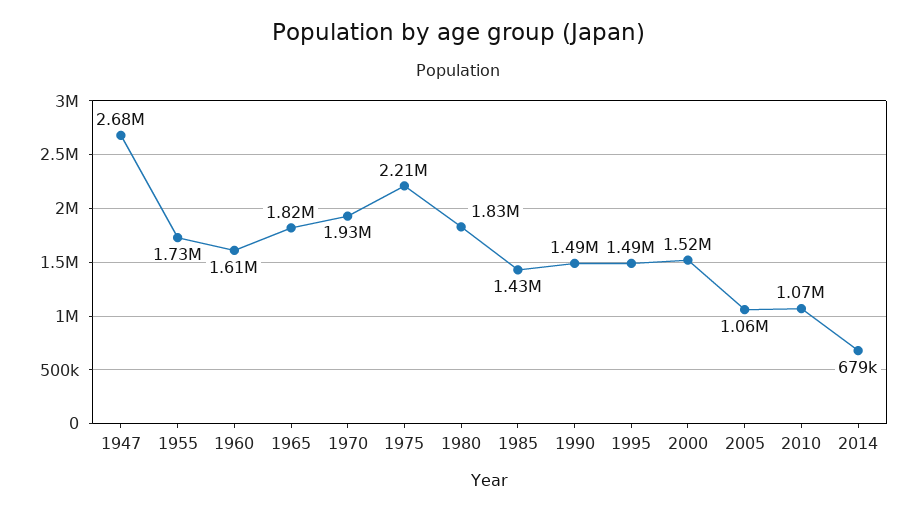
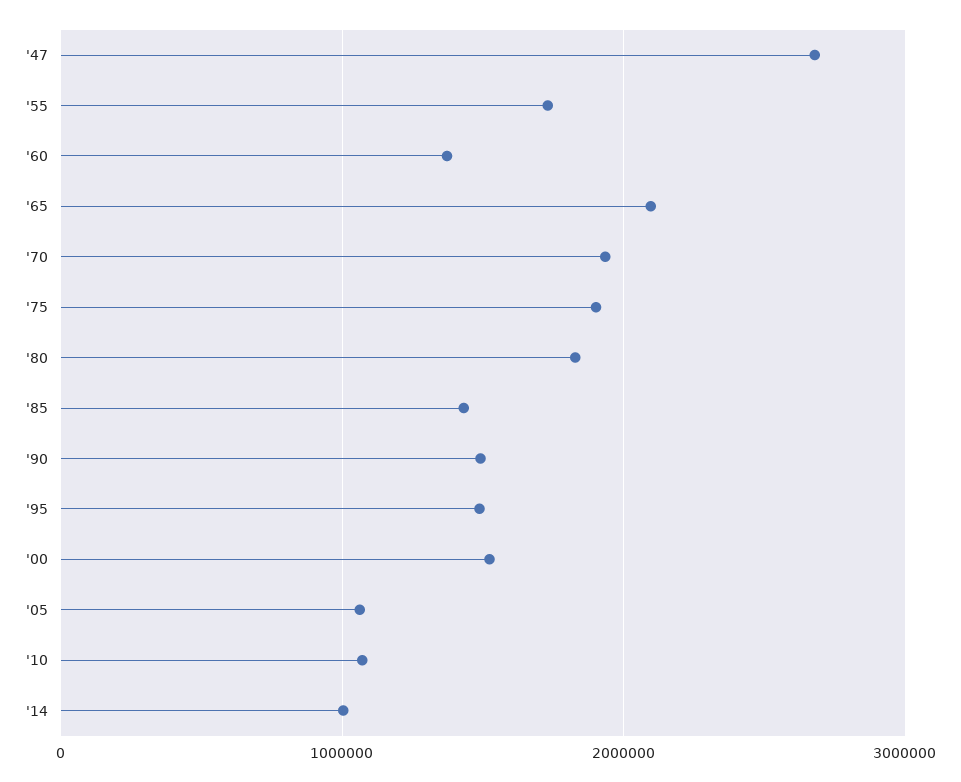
  {
    "1947": 2680000,
    "1955": 1730000,
-   "1960": 1610000,
+   "1960": 1400000,
-   "1965": 1820000,
+   "1965": 2100000,
    "1970": 1930000,
-   "1975": 2210000,
+   "1975": 1900000,
    "1980": 1830000,
    "1985": 1430000,
    "1990": 1490000,
    "1995": 1490000,
    "2000": 1520000,
    "2005": 1060000,
    "2010": 1070000,
-   "2014": 679000
+   "2014": 1000000
  }

